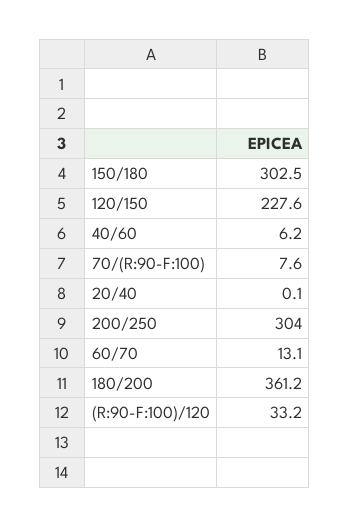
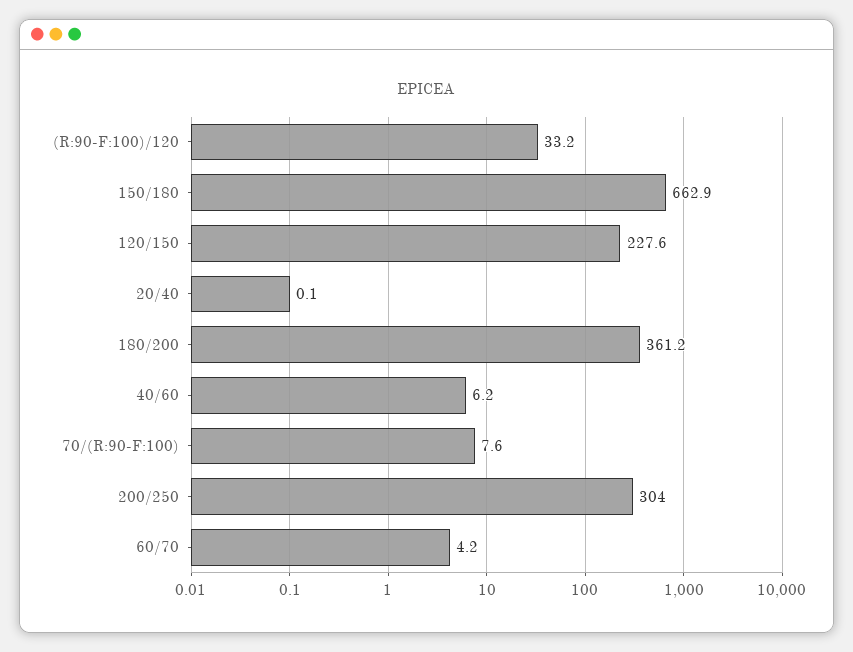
  {
-   "150/180": 302.5,
+   "150/180": 662.9,
    "120/150": 227.6,
    "40/60": 6.2,
    "70/(R:90-F:100)": 7.6,
    "20/40": 0.1,
    "200/250": 304,
-   "60/70": 13.1,
+   "60/70": 4.2,
    "180/200": 361.2,
    "(R:90-F:100)/120": 33.2
  }

